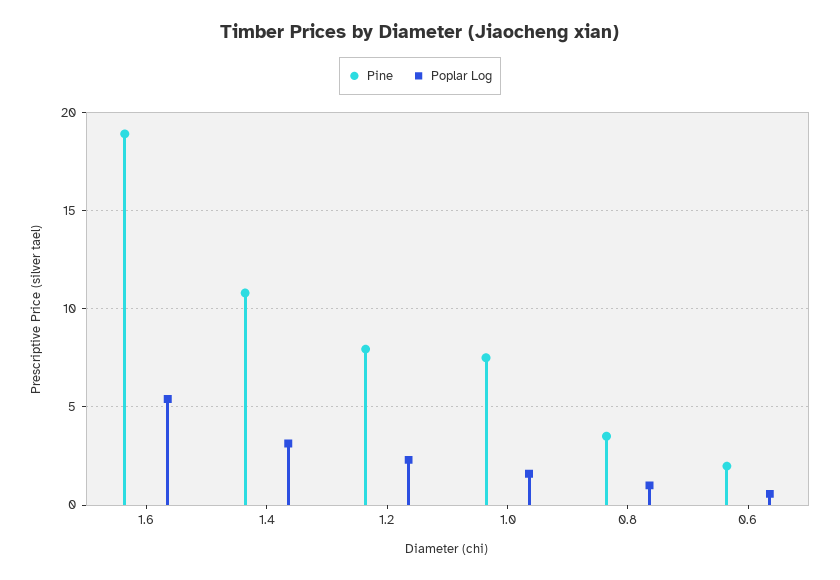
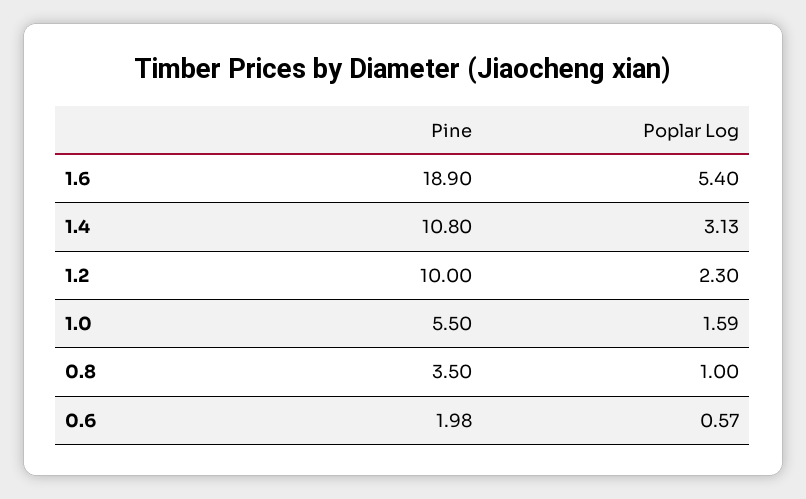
  {
    "Pine": {
      "1.6": 18.9,
      "1.4": 10.8,
-     "1.2": 8,
+     "1.2": 10,
-     "1.0": 7.5,
+     "1.0": 5.5,
      "0.8": 3.5,
      "0.6": 1.98
    },
    "Poplar Log": {
      "1.6": 5.4,
      "1.4": 3.13,
      "1.2": 2.3,
      "1.0": 1.59,
      "0.8": 1,
      "0.6": 0.57
    }
  }

